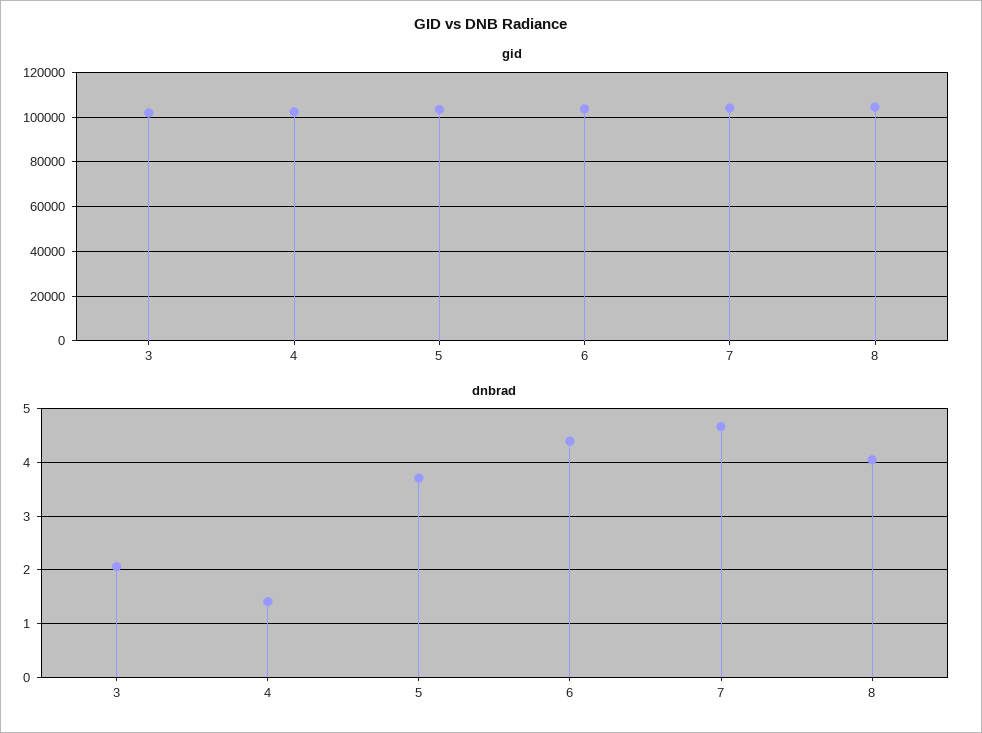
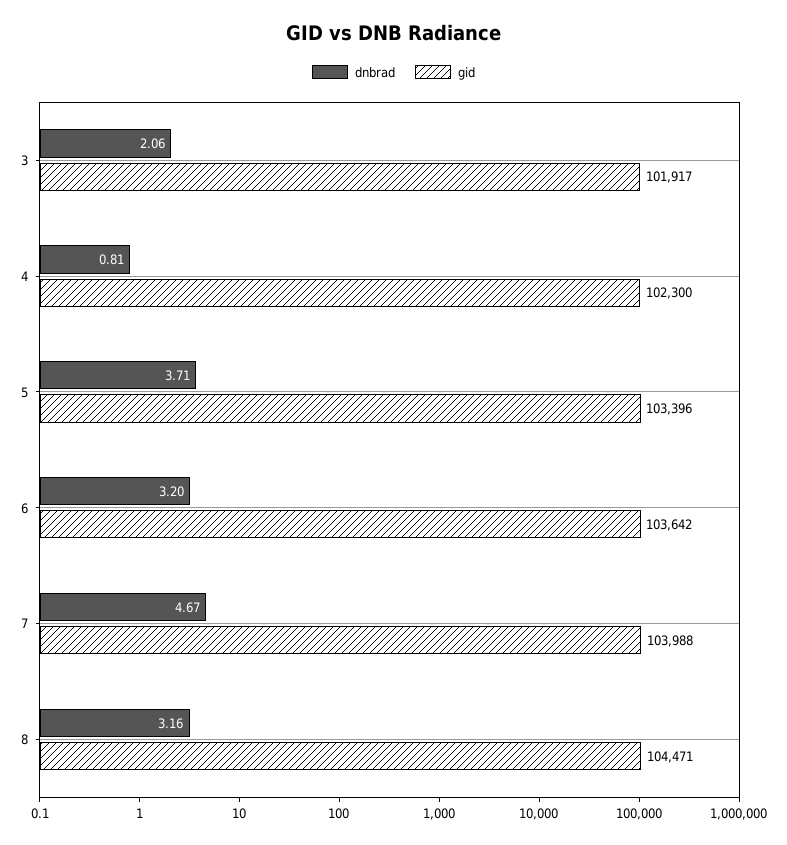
  {
    "gid": {
      "3": 101917,
      "4": 102300,
      "5": 103396,
      "6": 103642,
      "7": 103988,
      "8": 104471
    },
    "dnbrad": {
      "3": 2.06,
-     "4": 1.4,
+     "4": 0.81,
      "5": 3.71,
-     "6": 4.4,
+     "6": 3.2,
      "7": 4.67,
-     "8": 4
+     "8": 3.16
    }
  }

